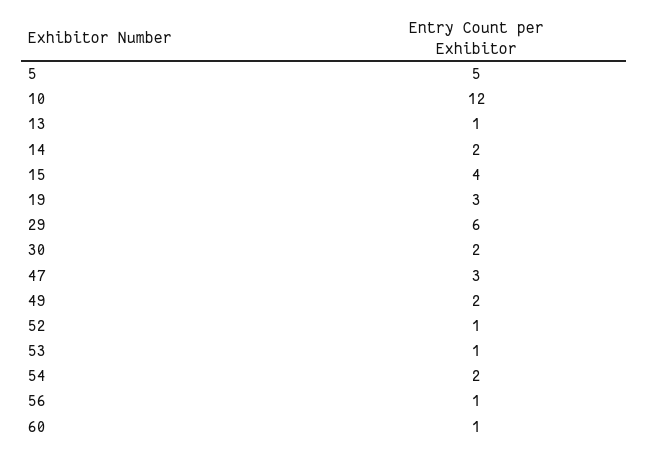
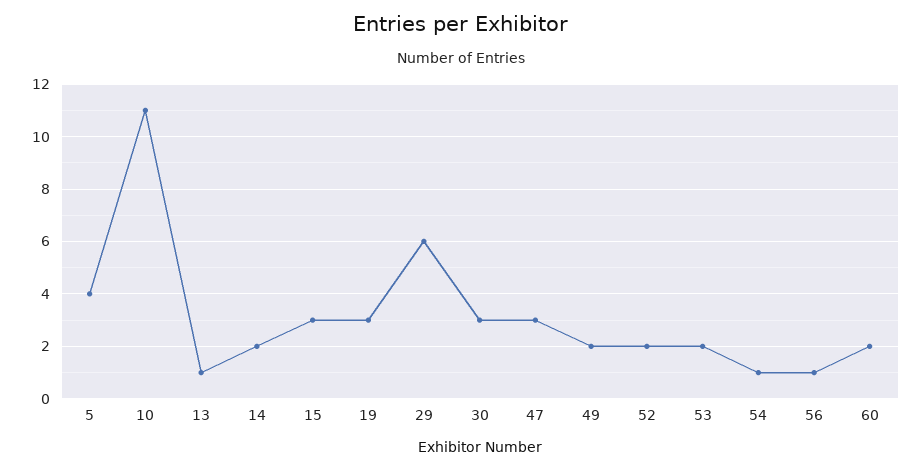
  {
-   "5": 5,
+   "5": 4,
-   "10": 12,
+   "10": 11,
    "13": 1,
    "14": 2,
-   "15": 4,
+   "15": 3,
    "19": 3,
    "29": 6,
-   "30": 2,
+   "30": 3,
    "47": 3,
    "49": 2,
-   "52": 1,
+   "52": 2,
-   "53": 1,
+   "53": 2,
-   "54": 2,
+   "54": 1,
    "56": 1,
-   "60": 1
+   "60": 2
  }

